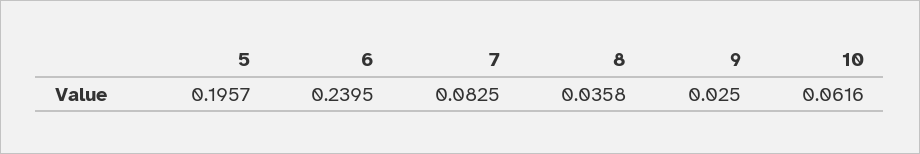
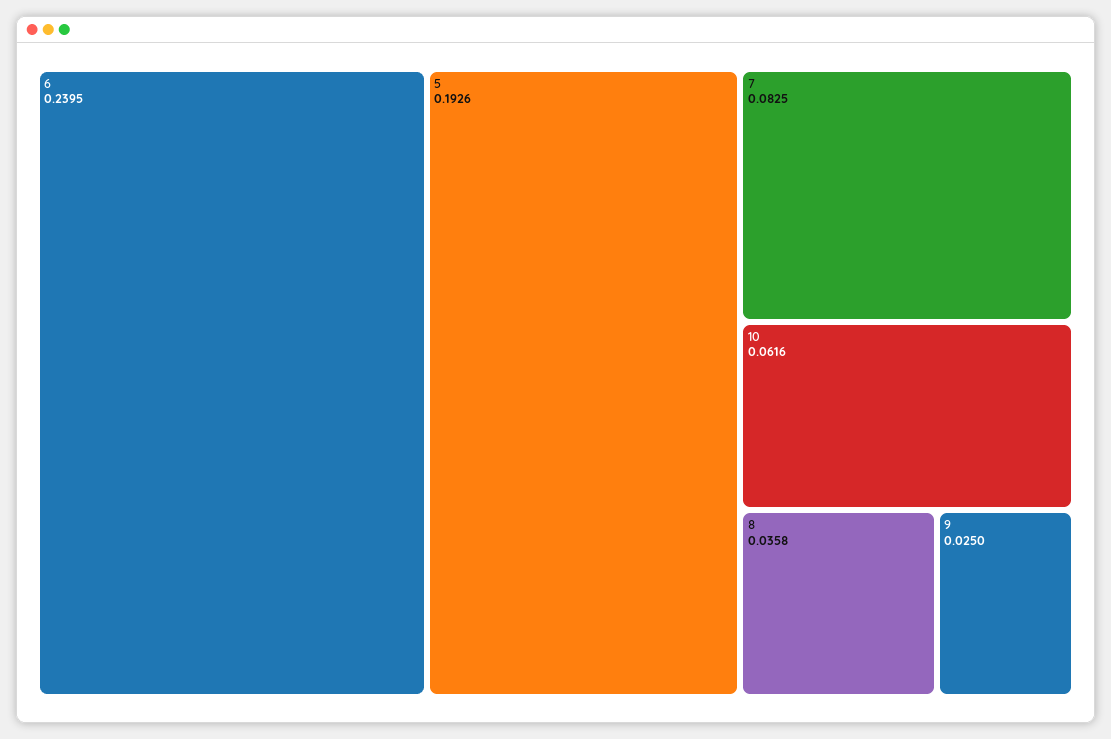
  {
-   "5": 0.1957,
+   "5": 0.1926,
    "6": 0.2395,
    "7": 0.0825,
    "8": 0.0358,
    "9": 0.025,
    "10": 0.0616
  }

